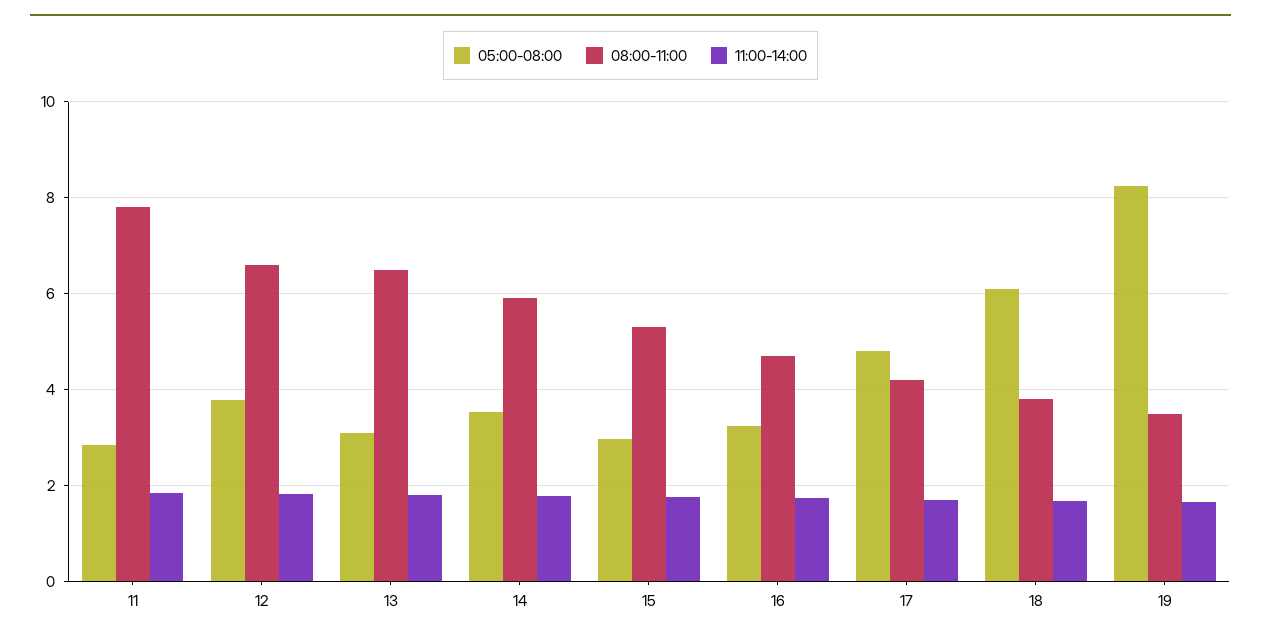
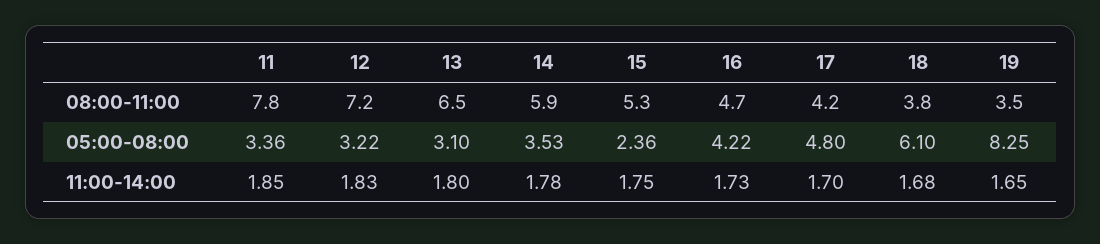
  {
    "05:00-08:00": {
-     "11": 2.8,
+     "11": 3.36,
-     "12": 3.8,
+     "12": 3.22,
      "13": 3.1,
      "14": 3.53,
-     "15": 3,
+     "15": 2.36,
-     "16": 3.2,
+     "16": 4.22,
      "17": 4.8,
      "18": 6.1,
      "19": 8.25
    },
    "08:00-11:00": {
      "11": 7.8,
-     "12": 6.6,
+     "12": 7.2,
      "13": 6.5,
      "14": 5.9,
      "15": 5.3,
      "16": 4.7,
      "17": 4.2,
      "18": 3.8,
      "19": 3.5
    },
    "11:00-14:00": {
      "11": 1.85,
      "12": 1.83,
      "13": 1.8,
      "14": 1.78,
      "15": 1.75,
      "16": 1.73,
      "17": 1.7,
      "18": 1.68,
      "19": 1.65
    }
  }

